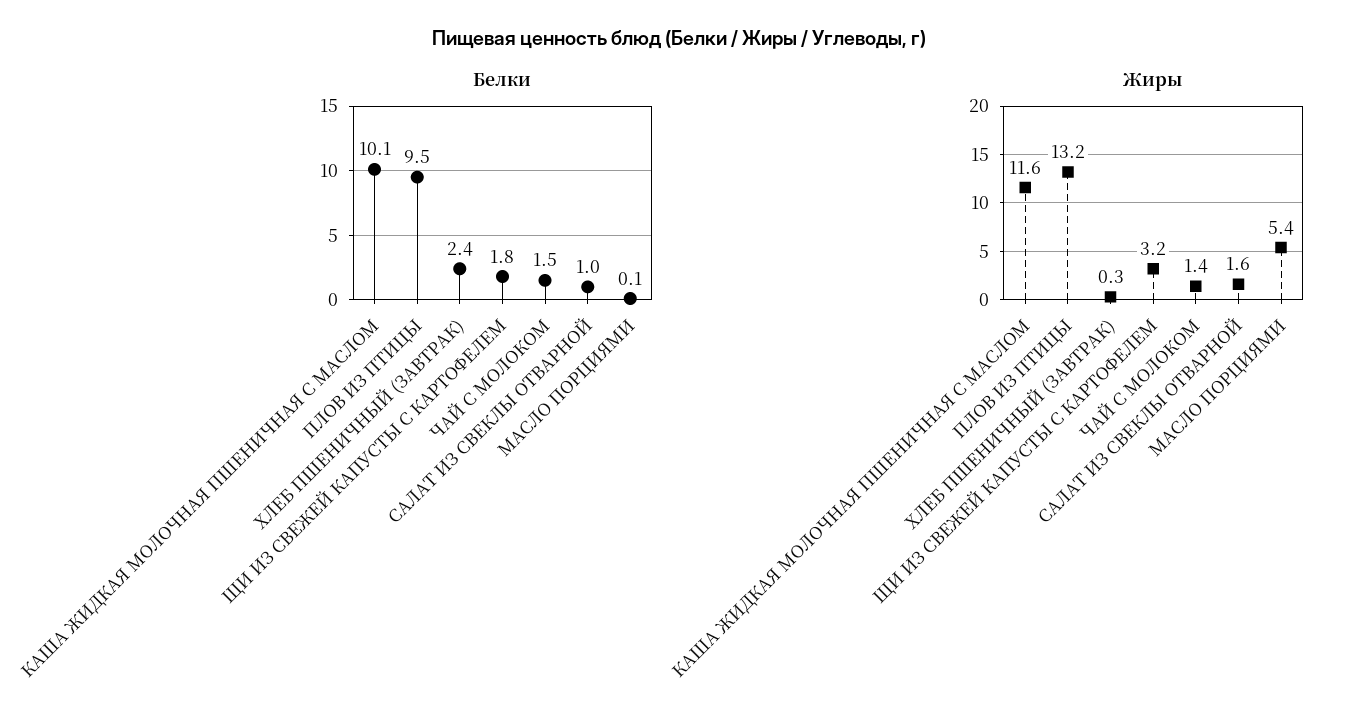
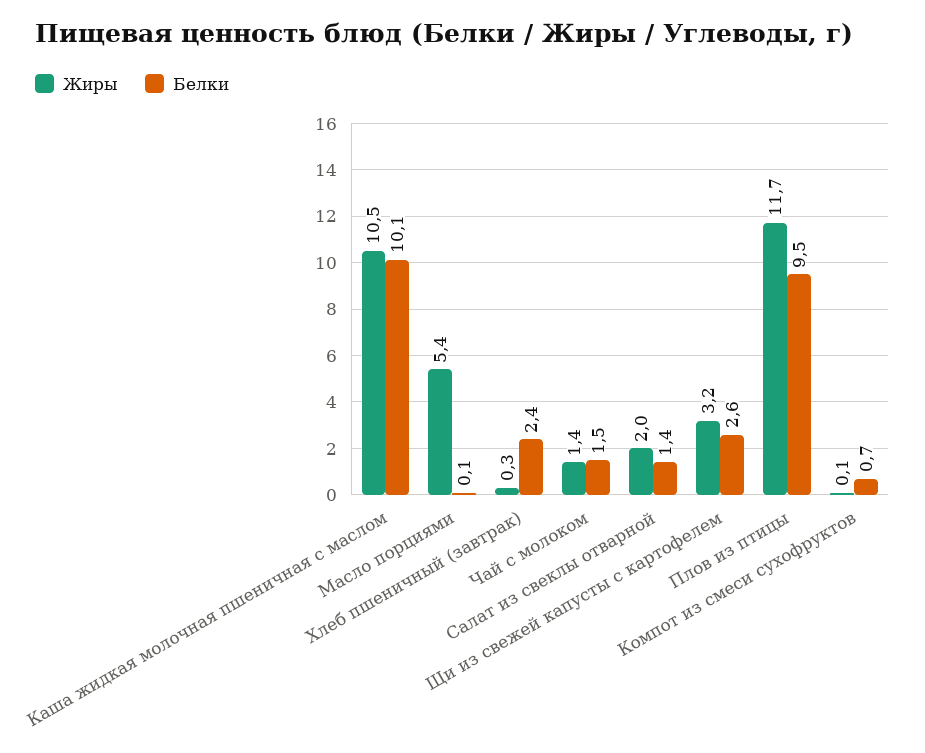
  {
    "Белки": {
      "КАША ЖИДКАЯ МОЛОЧНАЯ ПШЕНИЧНАЯ С МАСЛОМ": 10.1,
      "ПЛОВ ИЗ ПТИЦЫ": 9.5,
      "ХЛЕБ ПШЕНИЧНЫЙ (ЗАВТРАК)": 2.4,
-     "ЩИ ИЗ СВЕЖЕЙ КАПУСТЫ С КАРТОФЕЛЕМ": 1.8,
+     "ЩИ ИЗ СВЕЖЕЙ КАПУСТЫ С КАРТОФЕЛЕМ": 2.6,
      "ЧАЙ С МОЛОКОМ": 1.5,
-     "САЛАТ ИЗ СВЕКЛЫ ОТВАРНОЙ": 1,
+     "САЛАТ ИЗ СВЕКЛЫ ОТВАРНОЙ": 1.4,
-     "МАСЛО ПОРЦИЯМИ": 0.1
+     "МАСЛО ПОРЦИЯМИ": 0.1,
+     "Компот из смеси сухофруктов": 0.7
    },
    "Жиры": {
-     "КАША ЖИДКАЯ МОЛОЧНАЯ ПШЕНИЧНАЯ С МАСЛОМ": 11.6,
+     "КАША ЖИДКАЯ МОЛОЧНАЯ ПШЕНИЧНАЯ С МАСЛОМ": 10.5,
-     "ПЛОВ ИЗ ПТИЦЫ": 13.2,
+     "ПЛОВ ИЗ ПТИЦЫ": 11.7,
      "ХЛЕБ ПШЕНИЧНЫЙ (ЗАВТРАК)": 0.3,
      "ЩИ ИЗ СВЕЖЕЙ КАПУСТЫ С КАРТОФЕЛЕМ": 3.2,
      "ЧАЙ С МОЛОКОМ": 1.4,
-     "САЛАТ ИЗ СВЕКЛЫ ОТВАРНОЙ": 1.6,
+     "САЛАТ ИЗ СВЕКЛЫ ОТВАРНОЙ": 2,
-     "МАСЛО ПОРЦИЯМИ": 5.4
+     "МАСЛО ПОРЦИЯМИ": 5.4,
+     "Компот из смеси сухофруктов": 0.1
    }
  }

